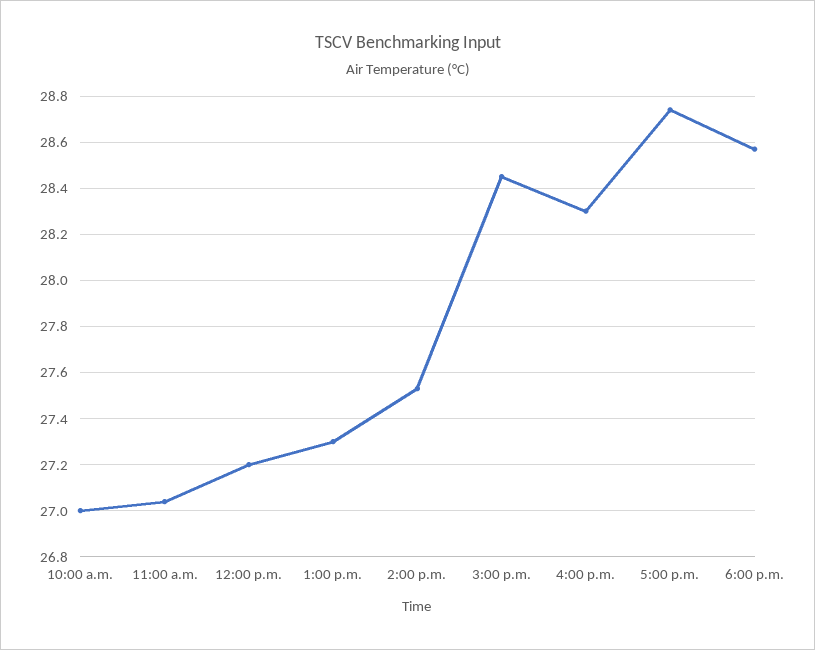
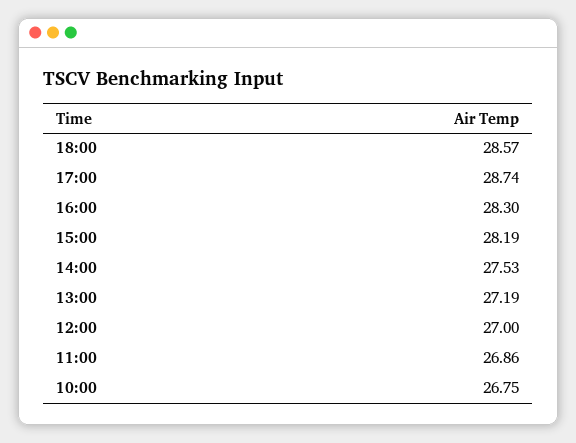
  {
-   "10:00 a.m.": 27,
+   "10:00 a.m.": 26.75,
-   "11:00 a.m.": 27.05,
+   "11:00 a.m.": 26.86,
-   "12:00 p.m.": 27.2,
+   "12:00 p.m.": 27,
-   "1:00 p.m.": 27.3,
+   "1:00 p.m.": 27.19,
    "2:00 p.m.": 27.53,
-   "3:00 p.m.": 28.45,
+   "3:00 p.m.": 28.19,
    "4:00 p.m.": 28.3,
    "5:00 p.m.": 28.74,
    "6:00 p.m.": 28.57
  }

